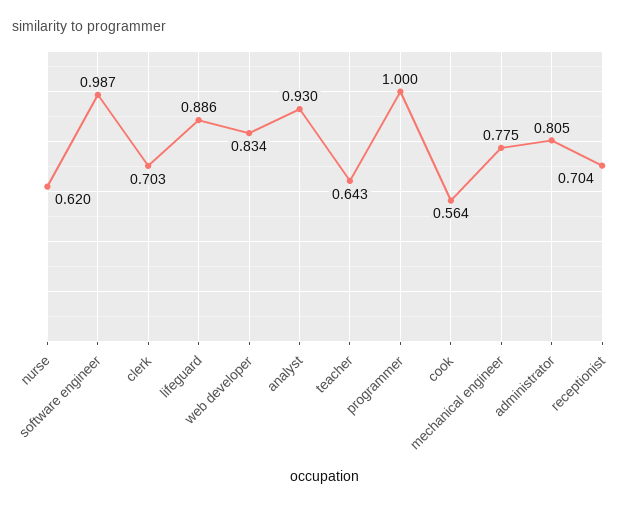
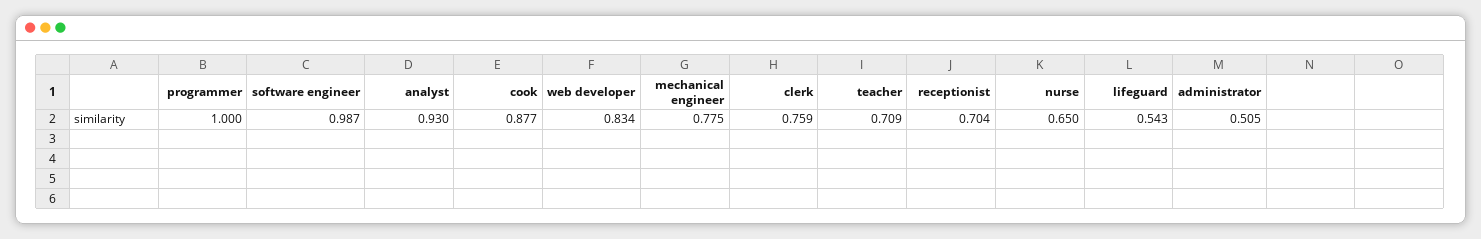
  {
-   "nurse": 0.62,
+   "nurse": 0.65,
    "software engineer": 0.987,
-   "clerk": 0.703,
+   "clerk": 0.759,
-   "lifeguard": 0.886,
+   "lifeguard": 0.543,
    "web developer": 0.834,
    "analyst": 0.93,
-   "teacher": 0.643,
+   "teacher": 0.709,
    "programmer": 1,
-   "cook": 0.564,
+   "cook": 0.877,
    "mechanical engineer": 0.775,
-   "administrator": 0.805,
+   "administrator": 0.505,
    "receptionist": 0.704
  }

